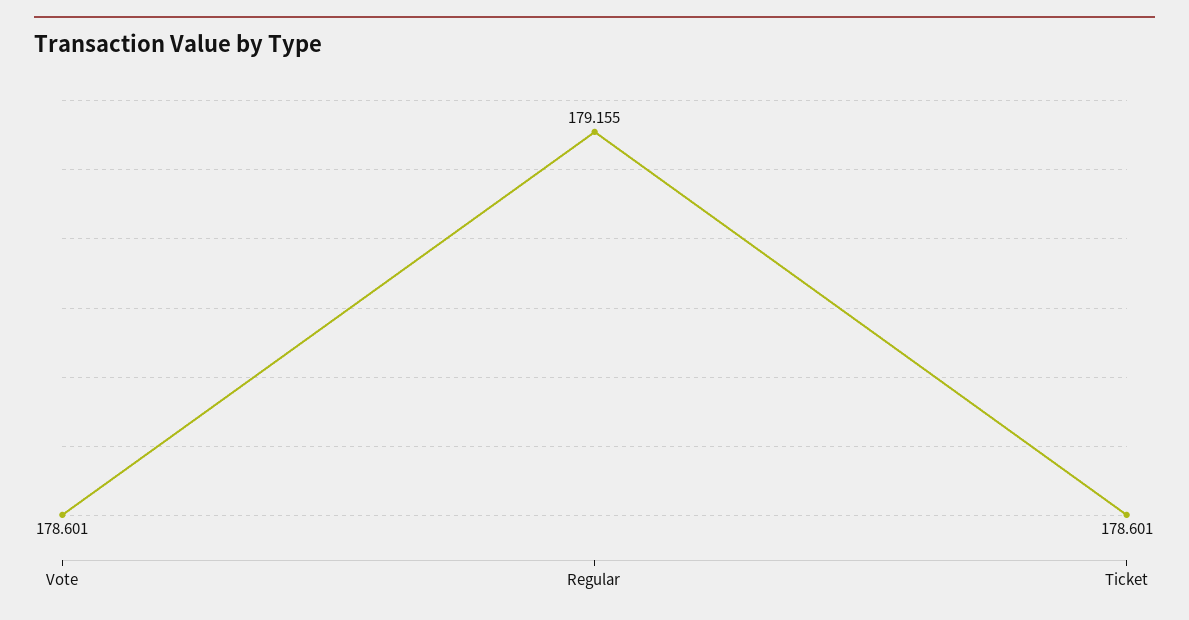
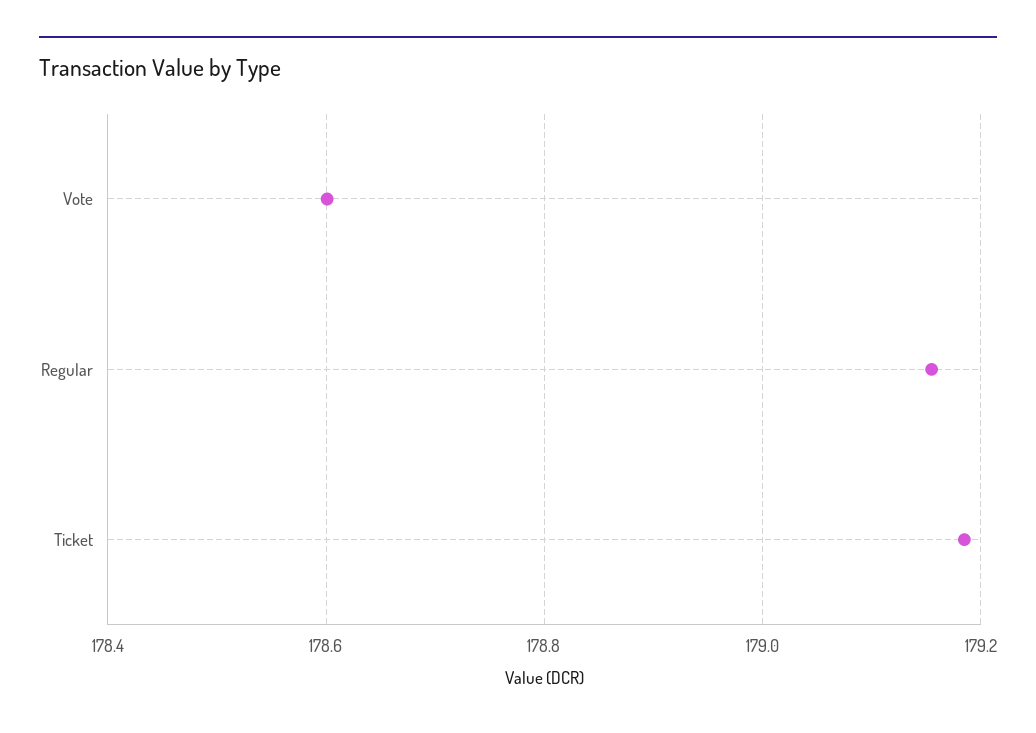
  {
    "Vote": 178.601,
    "Regular": 179.155,
-   "Ticket": 178.601
+   "Ticket": 179.18
  }

